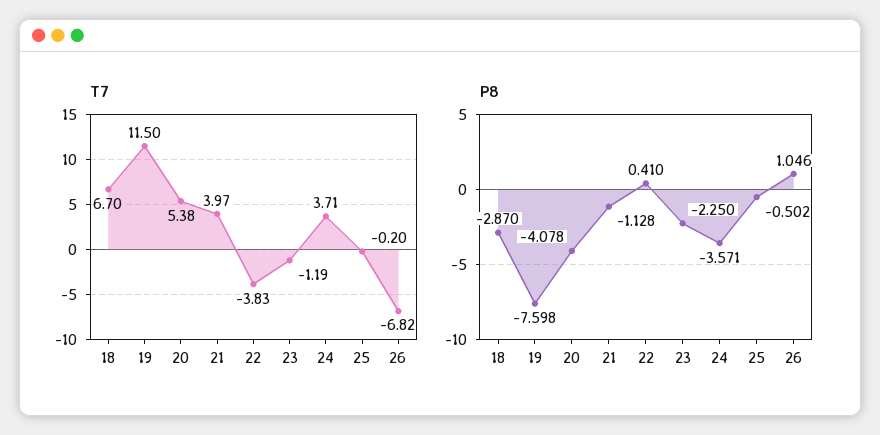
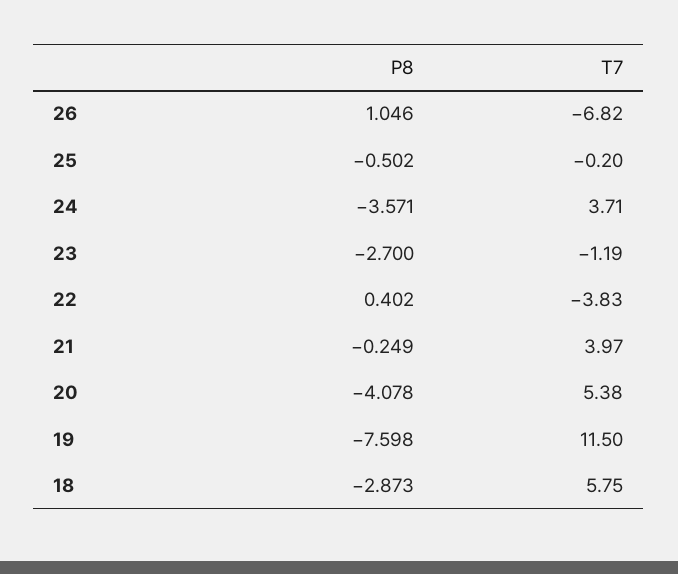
  {
    "T7": {
-     "18": 6.7,
+     "18": 5.75,
      "19": 11.5,
      "20": 5.38,
      "21": 3.97,
      "22": -3.83,
      "23": -1.19,
      "24": 3.71,
      "25": -0.2,
      "26": -6.82
    },
    "P8": {
-     "18": -2.87,
+     "18": -2.873,
      "19": -7.598,
      "20": -4.078,
-     "21": -1.128,
+     "21": -0.249,
-     "22": 0.41,
+     "22": 0.402,
-     "23": -2.25,
+     "23": -2.7,
      "24": -3.571,
      "25": -0.502,
      "26": 1.046
    }
  }

